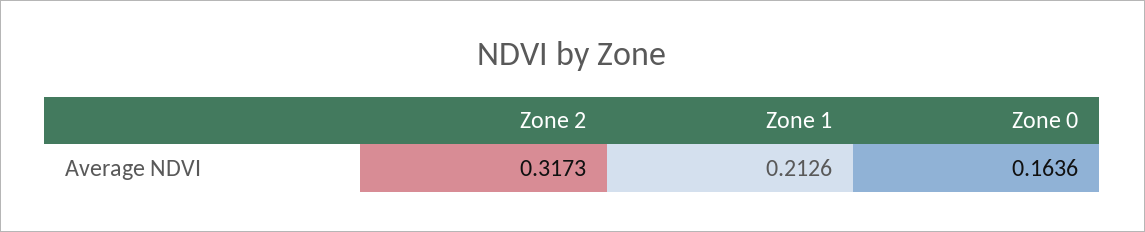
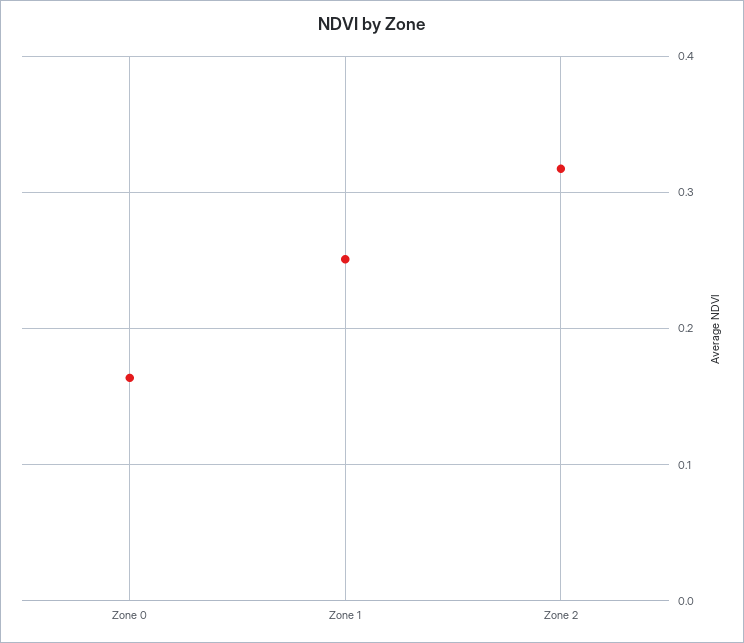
  {
    "Zone 2": 0.3173,
-   "Zone 1": 0.2126,
+   "Zone 1": 0.25,
    "Zone 0": 0.1636
  }

